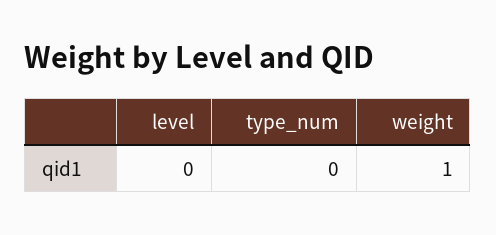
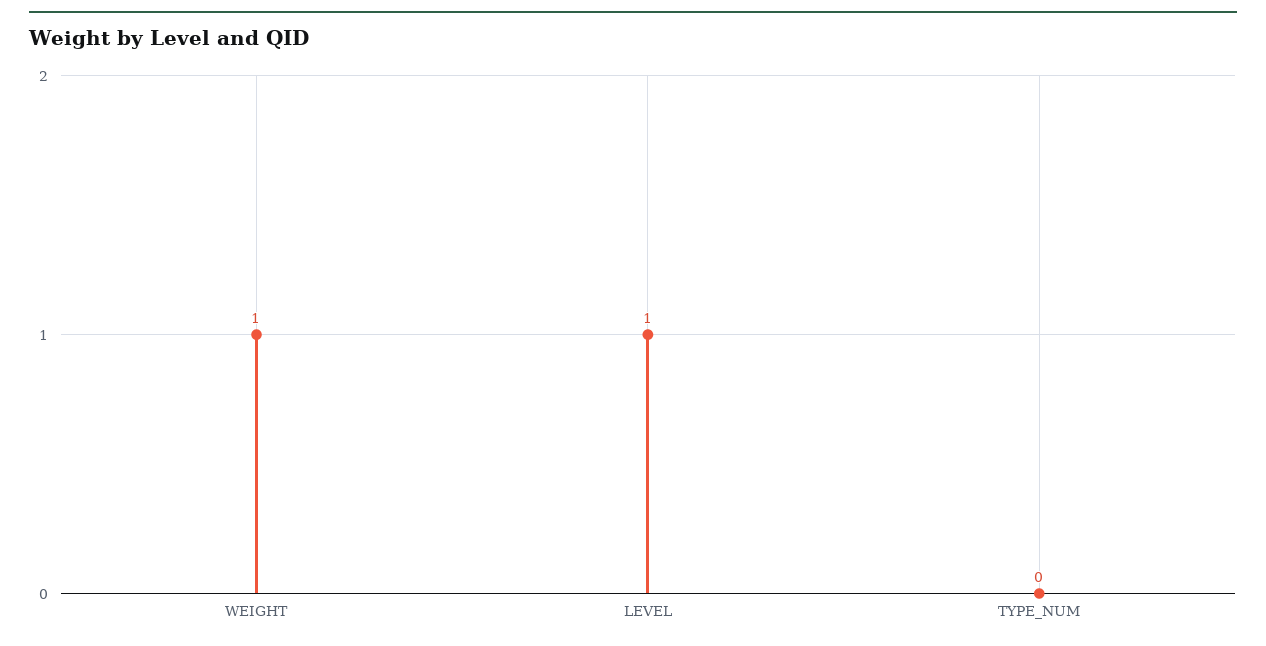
  {
-   "level": 0,
+   "level": 1,
    "type_num": 0,
    "weight": 1
  }

